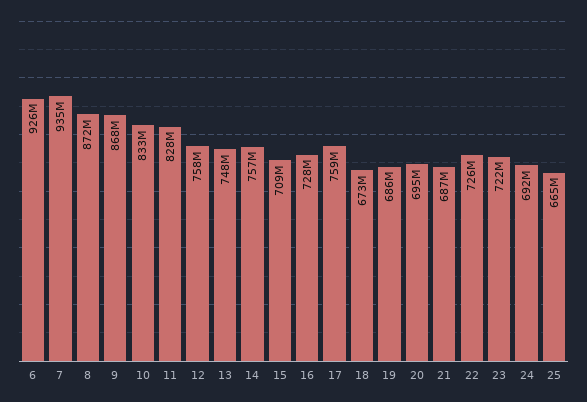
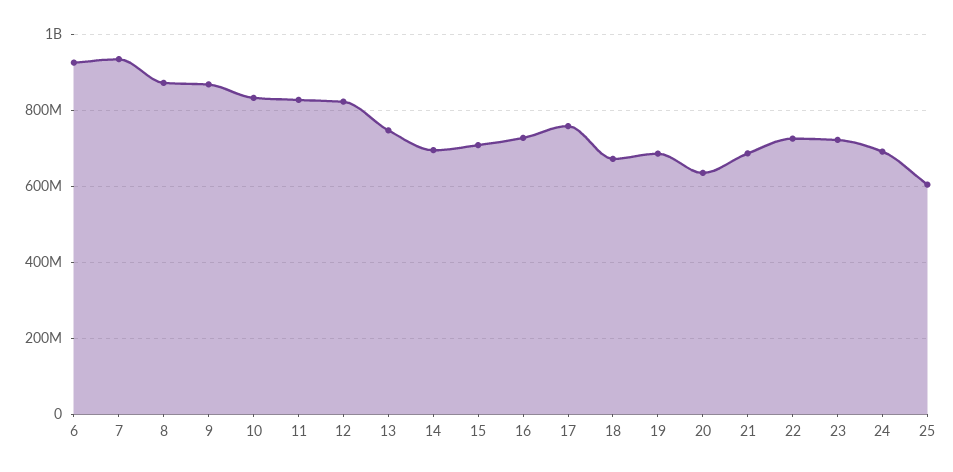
  {
    "6": 926000000,
    "7": 935000000,
    "8": 872000000,
    "9": 868000000,
    "10": 833000000,
    "11": 828000000,
-   "12": 758000000,
+   "12": 820000000,
    "13": 748000000,
-   "14": 757000000,
+   "14": 700000000,
    "15": 709000000,
    "16": 728000000,
    "17": 759000000,
    "18": 673000000,
    "19": 686000000,
-   "20": 695000000,
+   "20": 640000000,
    "21": 687000000,
    "22": 726000000,
    "23": 722000000,
    "24": 692000000,
-   "25": 665000000
+   "25": 600000000
  }

